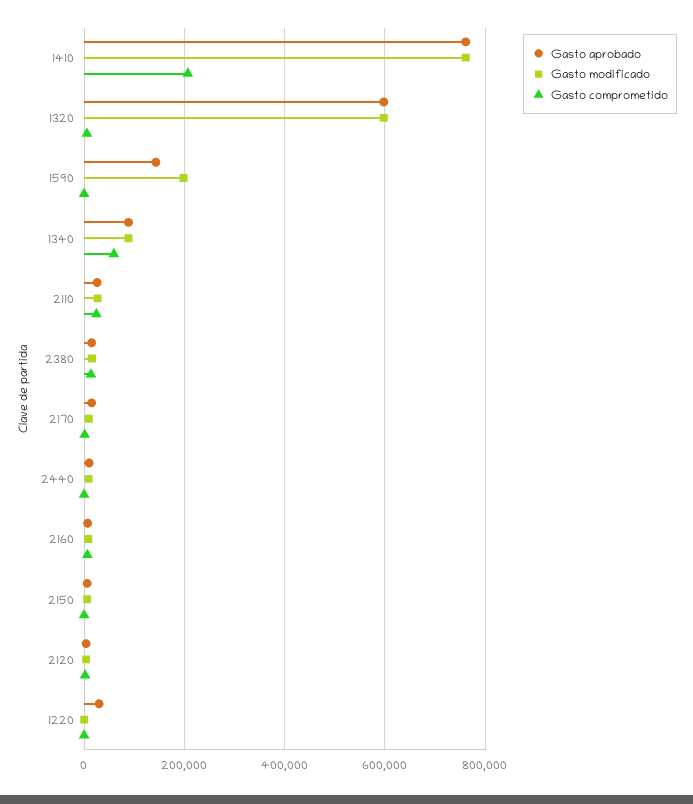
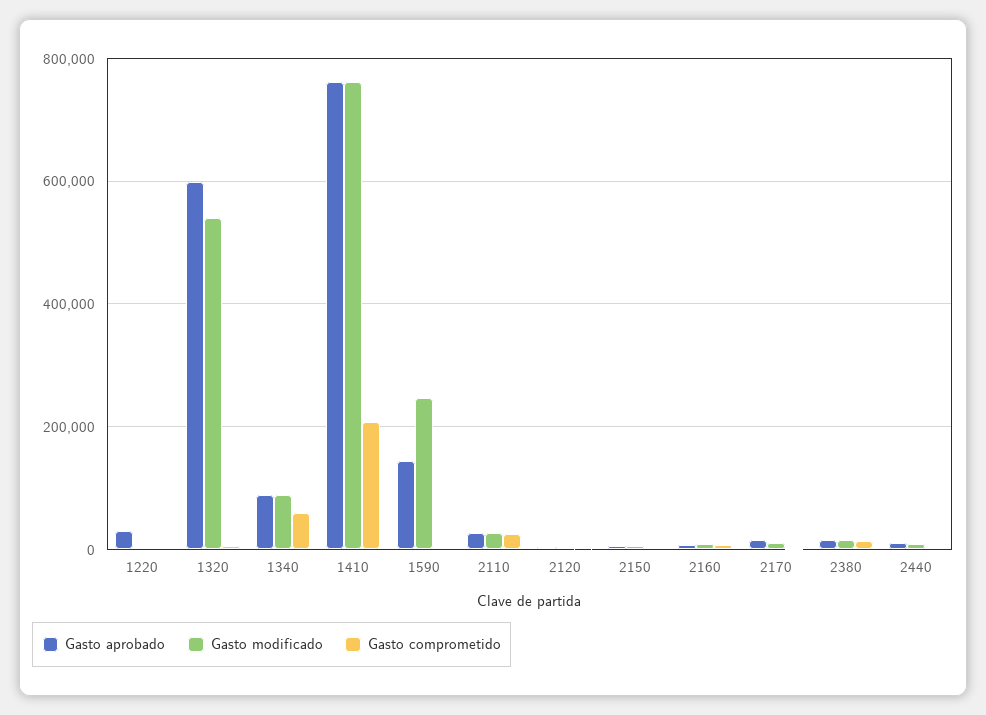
  {
    "Gasto aprobado": {
      "1410": 760000,
      "1320": 600000,
      "1590": 140000,
      "1340": 80000,
      "2110": 20000,
      "2380": 20000,
      "2170": 20000,
      "2440": 20000,
      "2160": 0,
      "2150": 0,
      "2120": 0,
      "1220": 40000
    },
    "Gasto modificado": {
      "1410": 760000,
-     "1320": 600000,
+     "1320": 540000,
-     "1590": 200000,
+     "1590": 240000,
      "1340": 80000,
      "2110": 20000,
      "2380": 20000,
      "2170": 0,
      "2440": 0,
      "2160": 0,
      "2150": 0,
      "2120": 0,
      "1220": 0
    },
    "Gasto comprometido": {
      "1410": 200000,
      "1320": 0,
      "1590": 0,
      "1340": 60000,
      "2110": 20000,
      "2380": 20000,
      "2170": 0,
      "2440": 0,
      "2160": 0,
      "2150": 0,
      "2120": 0,
      "1220": 0
    }
  }

